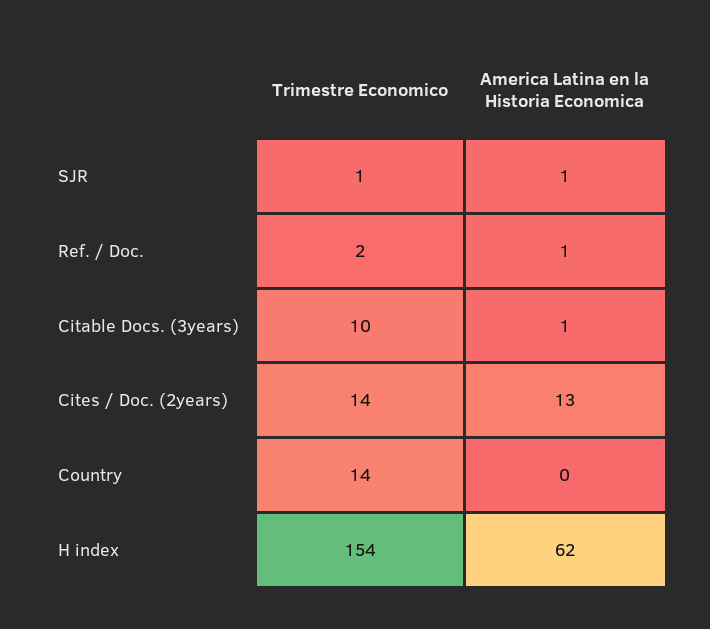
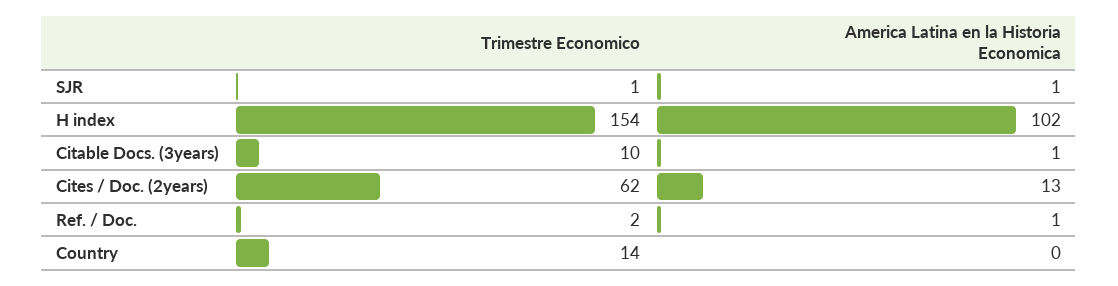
  {
    "Trimestre Economico": {
      "SJR": 1,
      "Ref. / Doc.": 2,
      "Citable Docs. (3years)": 10,
-     "Cites / Doc. (2years)": 14,
+     "Cites / Doc. (2years)": 62,
      "Country": 14,
      "H index": 154
    },
    "America Latina en la Historia Economica": {
      "SJR": 1,
      "Ref. / Doc.": 1,
      "Citable Docs. (3years)": 1,
      "Cites / Doc. (2years)": 13,
      "Country": 0,
-     "H index": 62
+     "H index": 102
    }
  }

